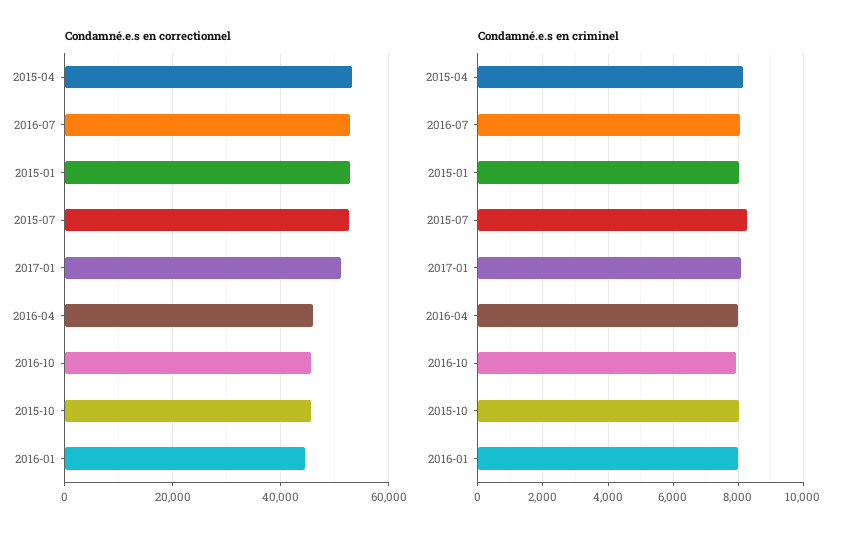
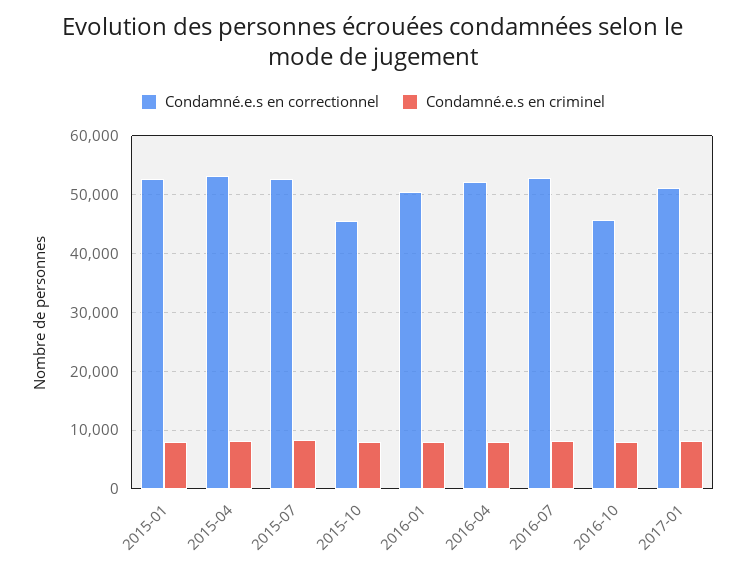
  {
    "Condamné.e.s en correctionnel": {
      "2015-04": 54000,
      "2016-07": 52000,
      "2015-01": 52000,
      "2015-07": 52000,
      "2017-01": 52000,
-     "2016-04": 46000,
+     "2016-04": 52000,
      "2016-10": 46000,
      "2015-10": 46000,
-     "2016-01": 44000
+     "2016-01": 50000
    },
    "Condamné.e.s en criminel": {
      "2015-04": 8200,
      "2016-07": 8000,
      "2015-01": 8000,
      "2015-07": 8200,
      "2017-01": 8000,
      "2016-04": 8000,
      "2016-10": 8000,
      "2015-10": 8000,
      "2016-01": 8000
    }
  }

